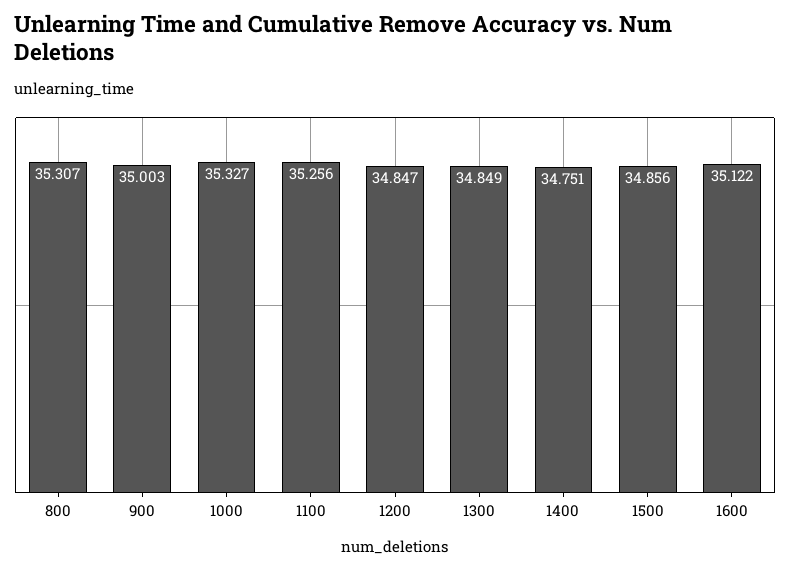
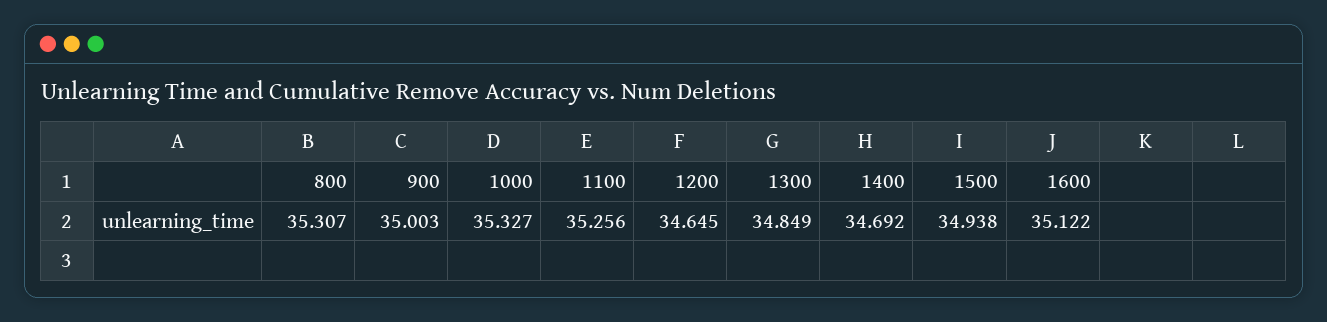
  {
    "800": 35.307,
    "900": 35.003,
    "1000": 35.327,
    "1100": 35.256,
-   "1200": 34.847,
+   "1200": 34.645,
    "1300": 34.849,
-   "1400": 34.751,
+   "1400": 34.692,
-   "1500": 34.856,
+   "1500": 34.938,
    "1600": 35.122
  }

